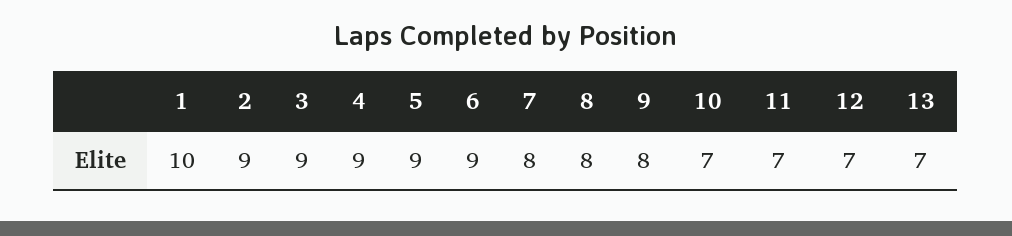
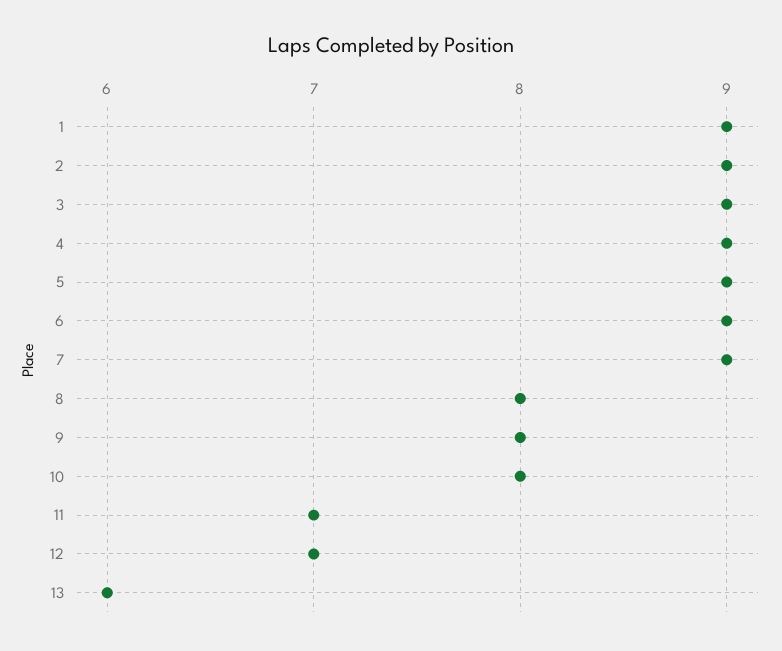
  {
-   "1": 10,
+   "1": 9,
    "2": 9,
    "3": 9,
    "4": 9,
    "5": 9,
    "6": 9,
-   "7": 8,
+   "7": 9,
    "8": 8,
    "9": 8,
-   "10": 7,
+   "10": 8,
    "11": 7,
    "12": 7,
-   "13": 7
+   "13": 6
  }

